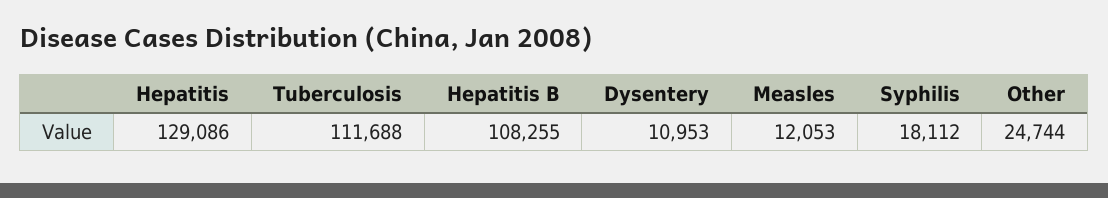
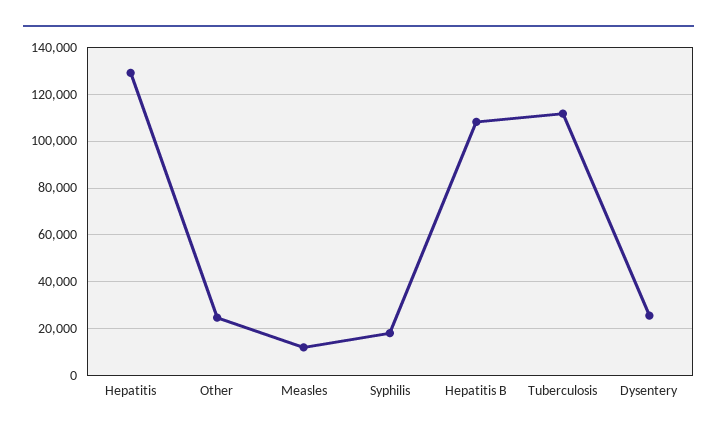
  {
    "Hepatitis": 129086,
    "Tuberculosis": 111688,
    "Hepatitis B": 108255,
-   "Dysentery": 10953,
+   "Dysentery": 25000,
    "Measles": 12053,
    "Syphilis": 18112,
    "Other": 24744
  }

